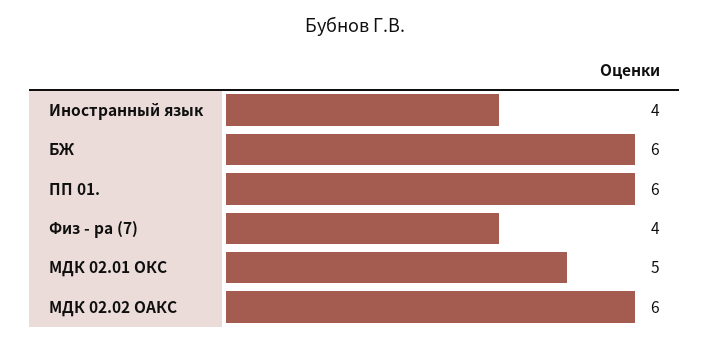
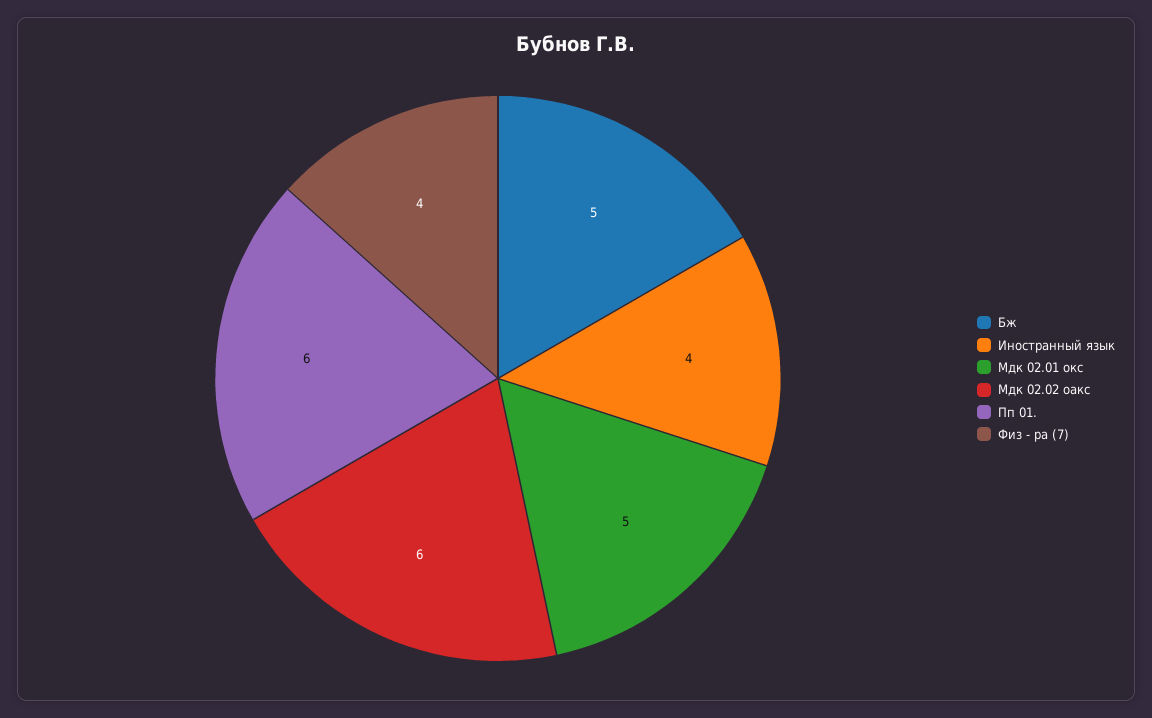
  {
    "Иностранный язык": 4,
-   "БЖ": 6,
+   "БЖ": 5,
    "ПП 01.": 6,
    "Физ - ра (7)": 4,
    "МДК 02.01 ОКС": 5,
    "МДК 02.02 ОАКС": 6
  }

